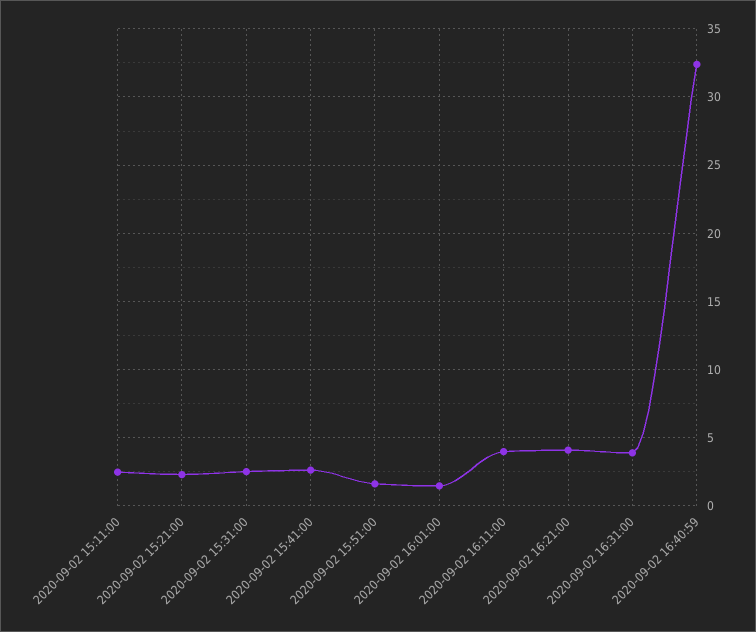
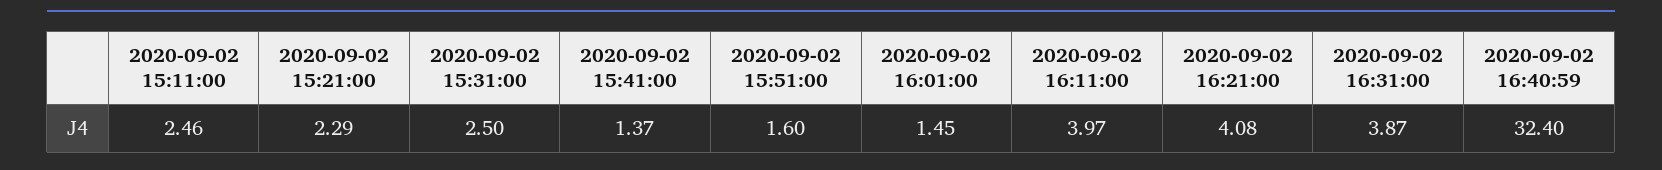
  {
    "2020-09-02 15:11:00": 2.46,
    "2020-09-02 15:21:00": 2.29,
    "2020-09-02 15:31:00": 2.5,
-   "2020-09-02 15:41:00": 2.5,
+   "2020-09-02 15:41:00": 1.37,
    "2020-09-02 15:51:00": 1.6,
    "2020-09-02 16:01:00": 1.45,
    "2020-09-02 16:11:00": 3.97,
    "2020-09-02 16:21:00": 4.08,
    "2020-09-02 16:31:00": 3.87,
    "2020-09-02 16:40:59": 32.4
  }

